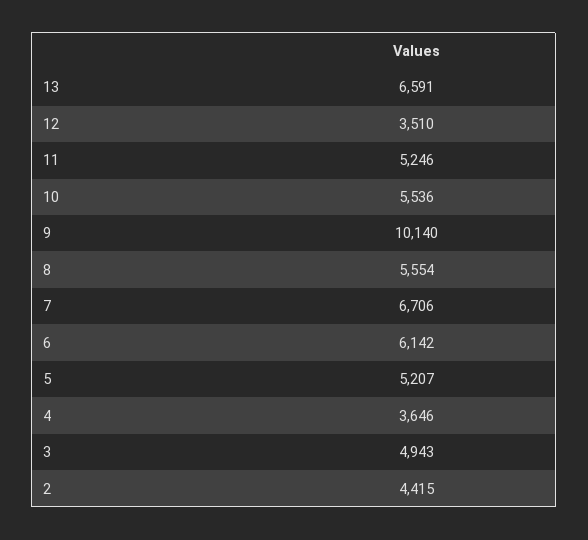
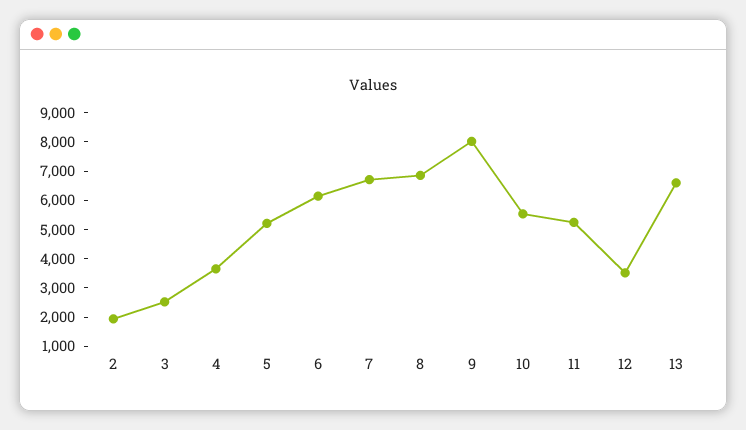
  {
    "13": 6591,
    "12": 3510,
    "11": 5246,
    "10": 5536,
-   "9": 10140,
+   "9": 8000,
-   "8": 5554,
+   "8": 7000,
    "7": 6706,
    "6": 6142,
    "5": 5207,
    "4": 3646,
-   "3": 4943,
+   "3": 2500,
-   "2": 4415
+   "2": 2000
  }

